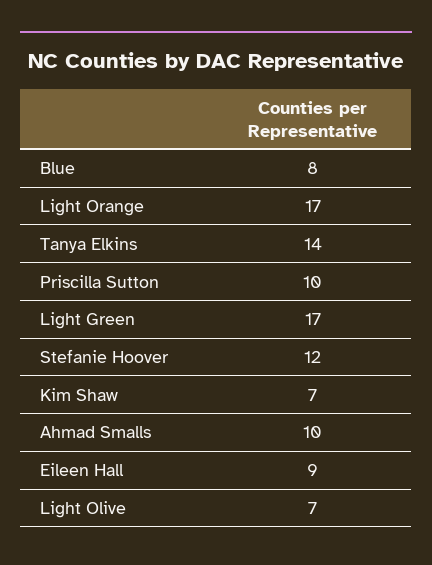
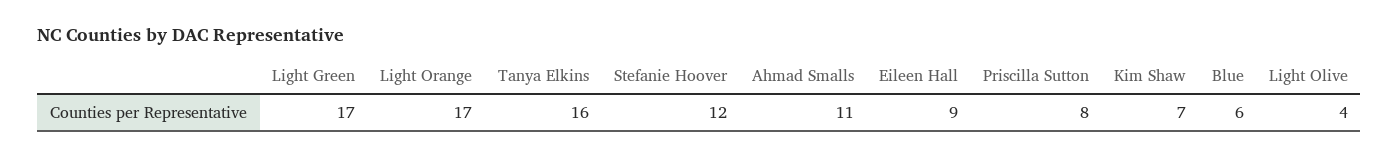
  {
-   "Blue": 8,
+   "Blue": 6,
    "Light Orange": 17,
-   "Tanya Elkins": 14,
+   "Tanya Elkins": 16,
-   "Priscilla Sutton": 10,
+   "Priscilla Sutton": 8,
    "Light Green": 17,
    "Stefanie Hoover": 12,
    "Kim Shaw": 7,
-   "Ahmad Smalls": 10,
+   "Ahmad Smalls": 11,
    "Eileen Hall": 9,
-   "Light Olive": 7
+   "Light Olive": 4
  }

